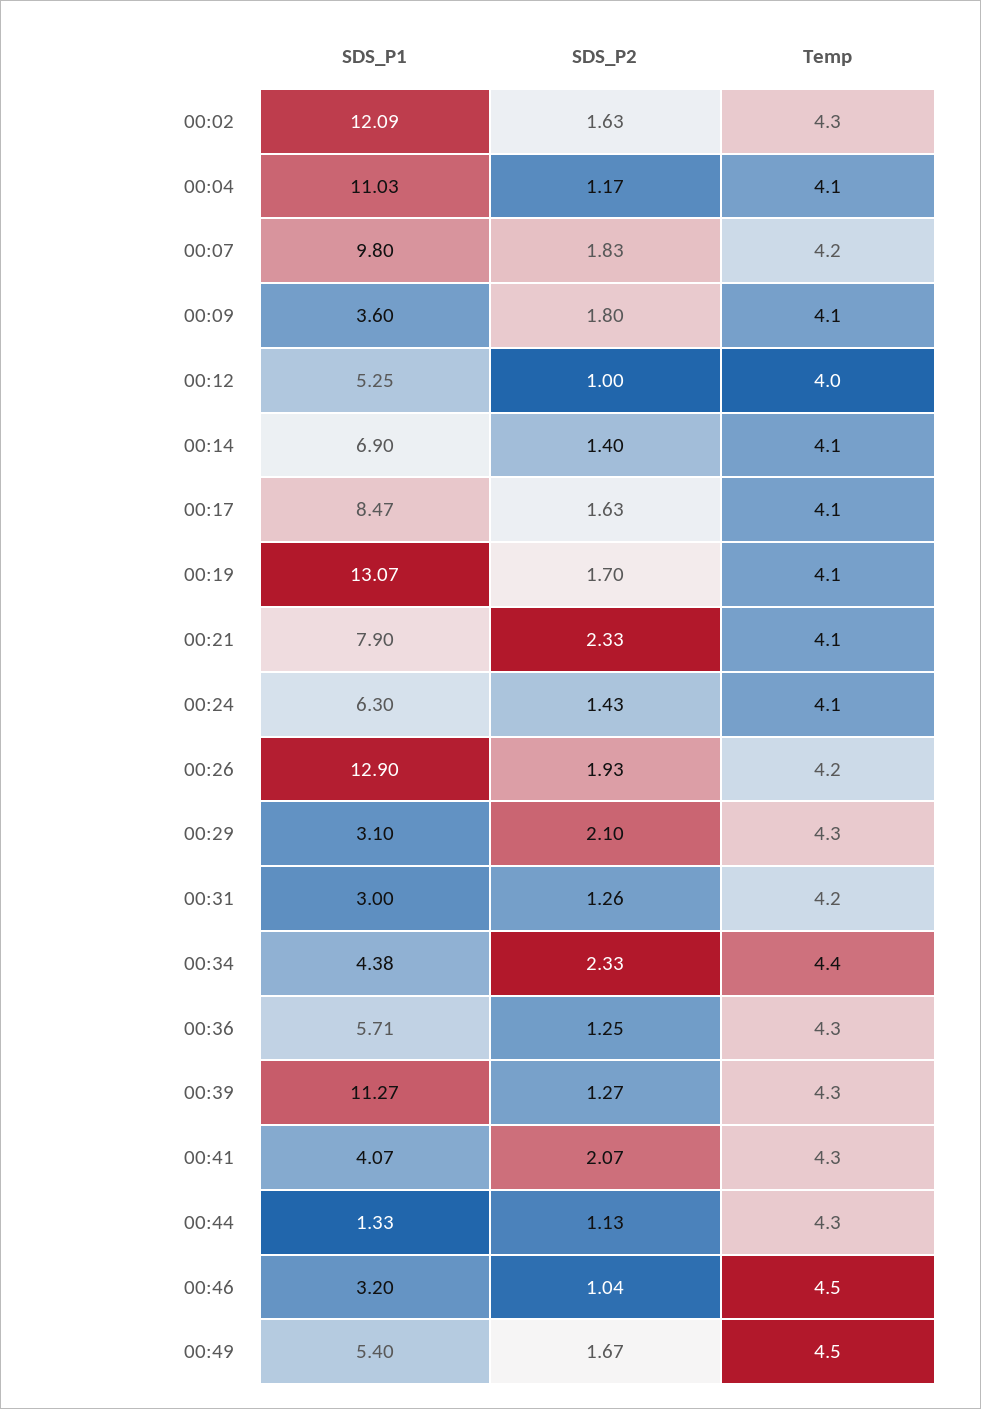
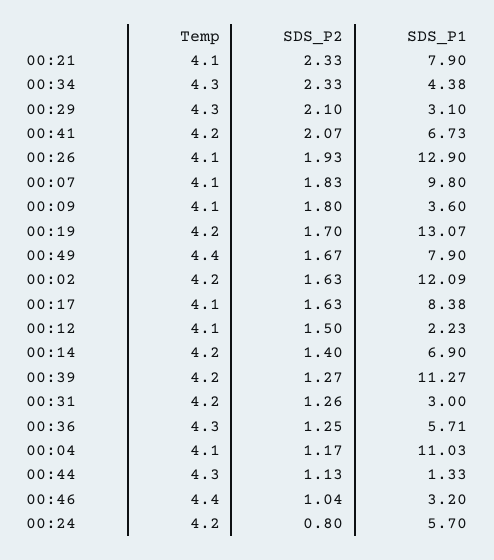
  {
    "SDS_P1": {
      "00:02": 12.09,
      "00:04": 11.03,
      "00:07": 9.8,
      "00:09": 3.6,
-     "00:12": 5.25,
+     "00:12": 2.23,
      "00:14": 6.9,
-     "00:17": 8.47,
+     "00:17": 8.38,
      "00:19": 13.07,
      "00:21": 7.9,
-     "00:24": 6.3,
+     "00:24": 5.7,
      "00:26": 12.9,
      "00:29": 3.1,
      "00:31": 3,
      "00:34": 4.38,
      "00:36": 5.71,
      "00:39": 11.27,
-     "00:41": 4.07,
+     "00:41": 6.73,
      "00:44": 1.33,
      "00:46": 3.2,
-     "00:49": 5.4
+     "00:49": 7.9
    },
    "SDS_P2": {
      "00:02": 1.63,
      "00:04": 1.17,
      "00:07": 1.83,
      "00:09": 1.8,
-     "00:12": 1,
+     "00:12": 1.5,
      "00:14": 1.4,
      "00:17": 1.63,
      "00:19": 1.7,
      "00:21": 2.33,
-     "00:24": 1.43,
+     "00:24": 0.8,
      "00:26": 1.93,
      "00:29": 2.1,
      "00:31": 1.26,
      "00:34": 2.33,
      "00:36": 1.25,
      "00:39": 1.27,
      "00:41": 2.07,
      "00:44": 1.13,
      "00:46": 1.04,
      "00:49": 1.67
    },
    "Temp": {
-     "00:02": 4.3,
+     "00:02": 4.2,
      "00:04": 4.1,
-     "00:07": 4.2,
+     "00:07": 4.1,
      "00:09": 4.1,
-     "00:12": 4,
+     "00:12": 4.1,
-     "00:14": 4.1,
+     "00:14": 4.2,
      "00:17": 4.1,
-     "00:19": 4.1,
+     "00:19": 4.2,
      "00:21": 4.1,
-     "00:24": 4.1,
+     "00:24": 4.2,
-     "00:26": 4.2,
+     "00:26": 4.1,
      "00:29": 4.3,
      "00:31": 4.2,
-     "00:34": 4.4,
+     "00:34": 4.3,
      "00:36": 4.3,
-     "00:39": 4.3,
+     "00:39": 4.2,
-     "00:41": 4.3,
+     "00:41": 4.2,
      "00:44": 4.3,
-     "00:46": 4.5,
+     "00:46": 4.4,
-     "00:49": 4.5
+     "00:49": 4.4
    }
  }

